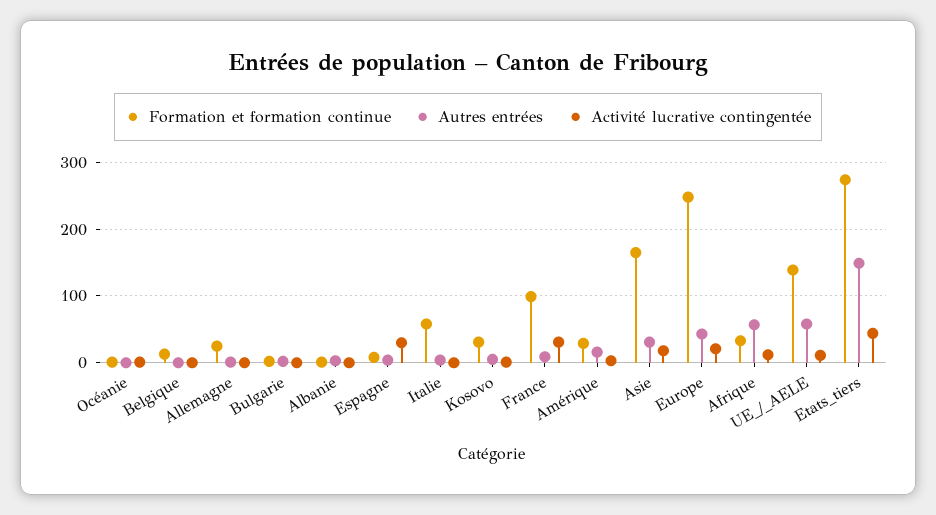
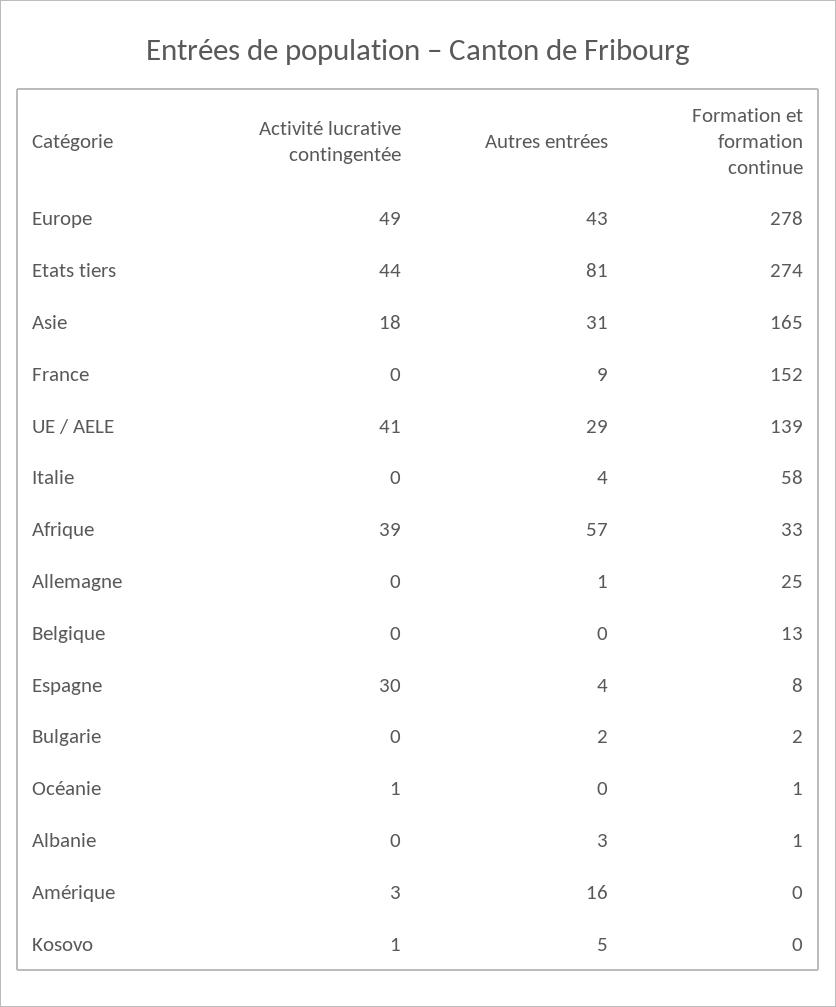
  {
    "Formation et formation continue": {
      "Océanie": 1,
      "Belgique": 13,
      "Allemagne": 25,
      "Bulgarie": 2,
      "Albanie": 1,
      "Espagne": 8,
      "Italie": 58,
-     "Kosovo": 30,
+     "Kosovo": 0,
-     "France": 100,
+     "France": 152,
-     "Amérique": 30,
+     "Amérique": 0,
      "Asie": 165,
-     "Europe": 250,
+     "Europe": 278,
      "Afrique": 33,
      "UE_/_AELE": 139,
      "Etats_tiers": 274
    },
    "Autres entrées": {
      "Océanie": 0,
      "Belgique": 0,
      "Allemagne": 1,
      "Bulgarie": 2,
      "Albanie": 3,
      "Espagne": 4,
      "Italie": 4,
      "Kosovo": 5,
      "France": 9,
      "Amérique": 16,
      "Asie": 31,
      "Europe": 43,
      "Afrique": 57,
-     "UE_/_AELE": 60,
+     "UE_/_AELE": 29,
-     "Etats_tiers": 150
+     "Etats_tiers": 81
    },
    "Activité lucrative contingentée": {
      "Océanie": 1,
      "Belgique": 0,
      "Allemagne": 0,
      "Bulgarie": 0,
      "Albanie": 0,
      "Espagne": 30,
      "Italie": 0,
      "Kosovo": 1,
-     "France": 30,
+     "France": 0,
      "Amérique": 3,
      "Asie": 18,
-     "Europe": 20,
+     "Europe": 49,
-     "Afrique": 10,
+     "Afrique": 39,
-     "UE_/_AELE": 10,
+     "UE_/_AELE": 41,
      "Etats_tiers": 44
    }
  }

